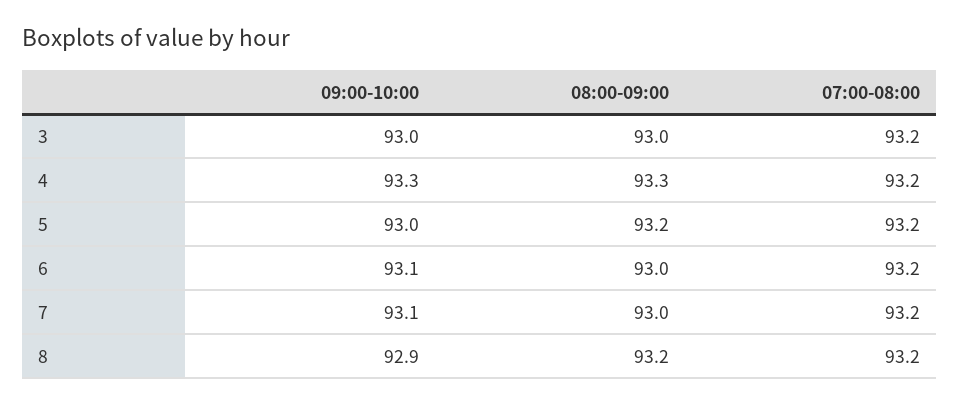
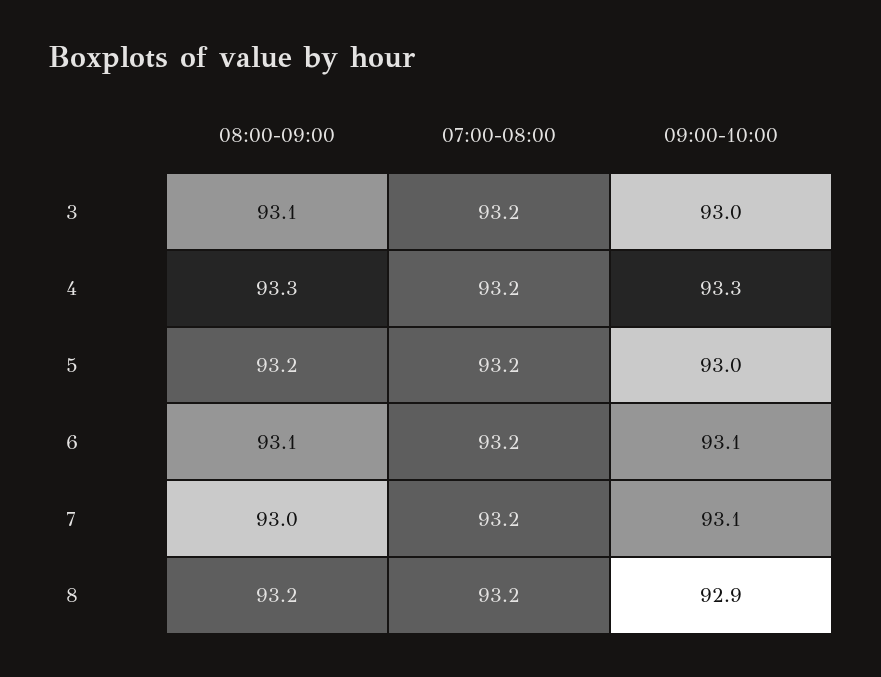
  {
    "09:00-10:00": {
      "3": 93,
      "4": 93.3,
      "5": 93,
      "6": 93.1,
      "7": 93.1,
      "8": 92.9
    },
    "08:00-09:00": {
-     "3": 93,
+     "3": 93.1,
      "4": 93.3,
      "5": 93.2,
-     "6": 93,
+     "6": 93.1,
      "7": 93,
      "8": 93.2
    },
    "07:00-08:00": {
      "3": 93.2,
      "4": 93.2,
      "5": 93.2,
      "6": 93.2,
      "7": 93.2,
      "8": 93.2
    }
  }

